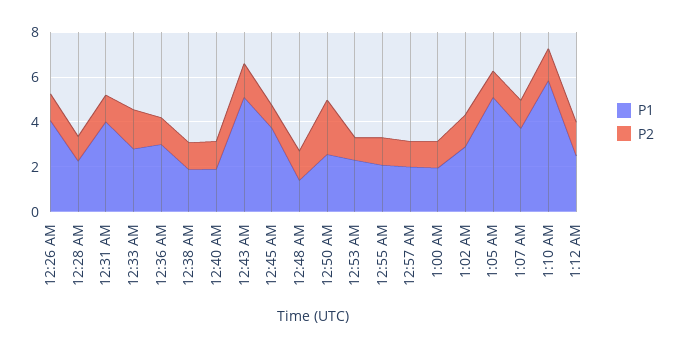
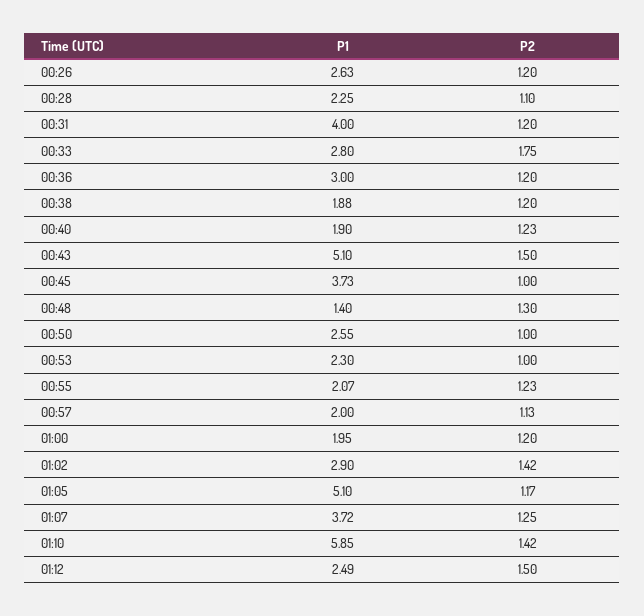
  {
    "P1": {
-     "12:26 AM": 4,
+     "12:26 AM": 2.63,
      "12:28 AM": 2.25,
      "12:31 AM": 4,
      "12:33 AM": 2.8,
      "12:36 AM": 3,
      "12:38 AM": 1.88,
      "12:40 AM": 1.9,
      "12:43 AM": 5.1,
      "12:45 AM": 3.73,
      "12:48 AM": 1.4,
      "12:50 AM": 2.55,
      "12:53 AM": 2.3,
      "12:55 AM": 2.07,
      "12:57 AM": 2,
      "1:00 AM": 1.95,
      "1:02 AM": 2.9,
      "1:05 AM": 5.1,
      "1:07 AM": 3.72,
      "1:10 AM": 5.85,
      "1:12 AM": 2.49
    },
    "P2": {
      "12:26 AM": 1.2,
      "12:28 AM": 1.1,
      "12:31 AM": 1.2,
      "12:33 AM": 1.75,
      "12:36 AM": 1.2,
      "12:38 AM": 1.2,
      "12:40 AM": 1.23,
      "12:43 AM": 1.5,
      "12:45 AM": 1,
      "12:48 AM": 1.3,
-     "12:50 AM": 2.5,
+     "12:50 AM": 1,
      "12:53 AM": 1,
      "12:55 AM": 1.23,
      "12:57 AM": 1.13,
      "1:00 AM": 1.2,
      "1:02 AM": 1.42,
      "1:05 AM": 1.17,
      "1:07 AM": 1.25,
      "1:10 AM": 1.42,
      "1:12 AM": 1.5
    }
  }

